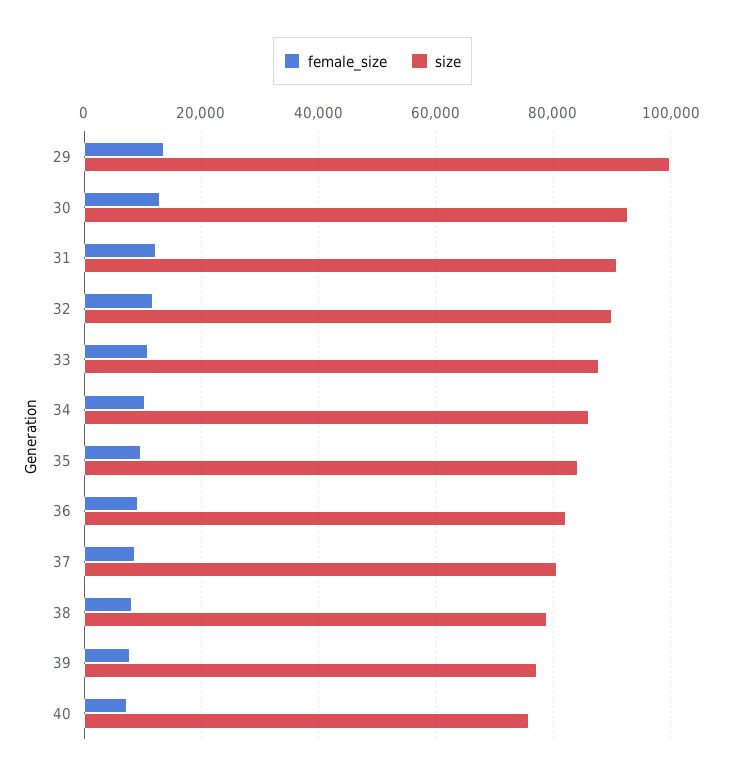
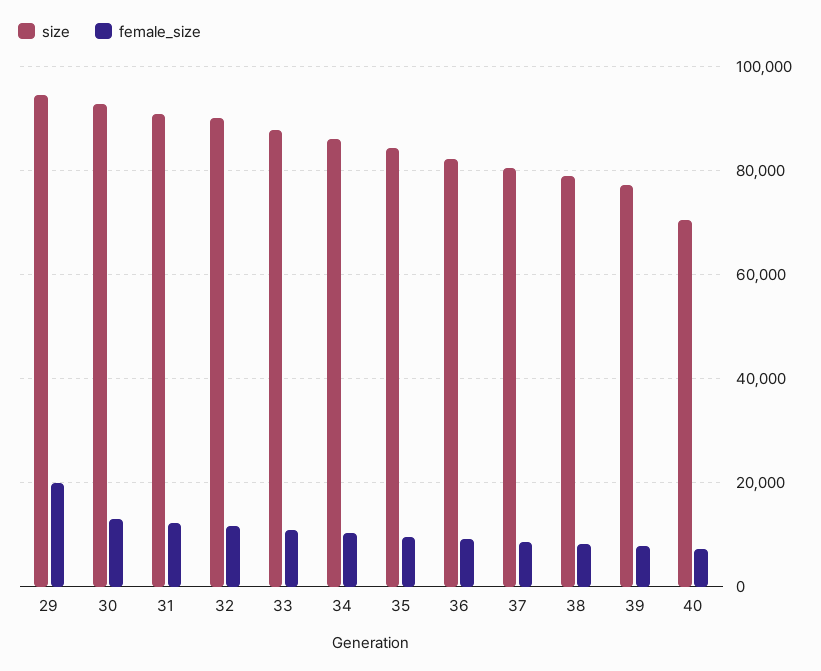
  {
    "female_size": {
-     "29": 14000,
+     "29": 20000,
      "30": 12000,
      "31": 12000,
      "32": 12000,
      "33": 10000,
      "34": 10000,
      "35": 10000,
      "36": 10000,
      "37": 8000,
      "38": 8000,
      "39": 8000,
      "40": 8000
    },
    "size": {
-     "29": 100000,
+     "29": 94000,
      "30": 92000,
      "31": 90000,
      "32": 90000,
      "33": 88000,
      "34": 86000,
      "35": 84000,
      "36": 82000,
      "37": 80000,
      "38": 78000,
      "39": 78000,
-     "40": 76000
+     "40": 70000
    }
  }

